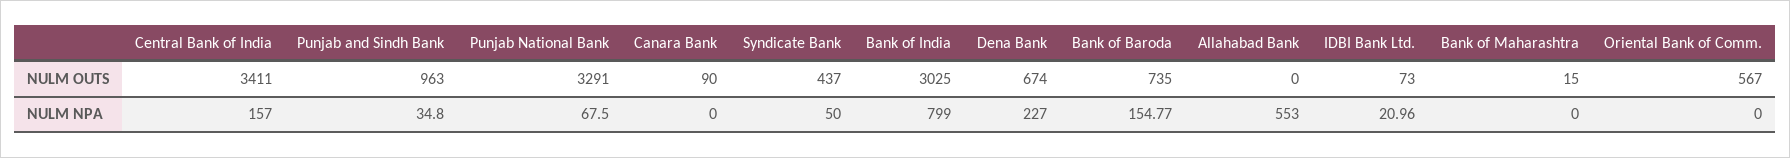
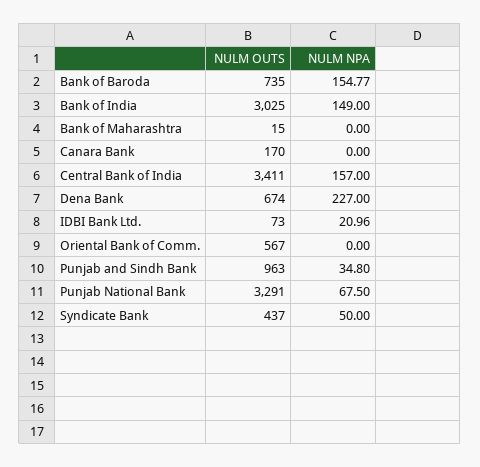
  {
    "Central Bank of India": {
      "NULM OUTS": 3411,
      "NULM NPA": 157
    },
    "Punjab and Sindh Bank": {
      "NULM OUTS": 963,
      "NULM NPA": 34.8
    },
    "Punjab National Bank": {
      "NULM OUTS": 3291,
      "NULM NPA": 67.5
    },
    "Canara Bank": {
-     "NULM OUTS": 90,
+     "NULM OUTS": 170,
      "NULM NPA": 0
    },
    "Syndicate Bank": {
      "NULM OUTS": 437,
      "NULM NPA": 50
    },
    "Bank of India": {
      "NULM OUTS": 3025,
-     "NULM NPA": 799
+     "NULM NPA": 149
    },
    "Dena Bank": {
      "NULM OUTS": 674,
      "NULM NPA": 227
    },
    "Bank of Baroda": {
      "NULM OUTS": 735,
      "NULM NPA": 154.77
    },
-   "Allahabad Bank": {
-     "NULM OUTS": 0,
-     "NULM NPA": 553
-   },
    "IDBI Bank Ltd.": {
      "NULM OUTS": 73,
      "NULM NPA": 20.96
    },
    "Bank of Maharashtra": {
      "NULM OUTS": 15,
      "NULM NPA": 0
    },
    "Oriental Bank of Comm.": {
      "NULM OUTS": 567,
      "NULM NPA": 0
    }
  }

